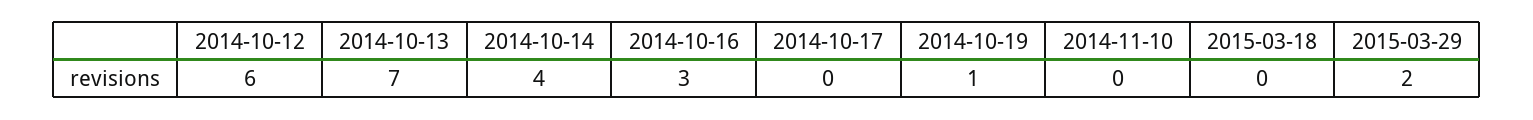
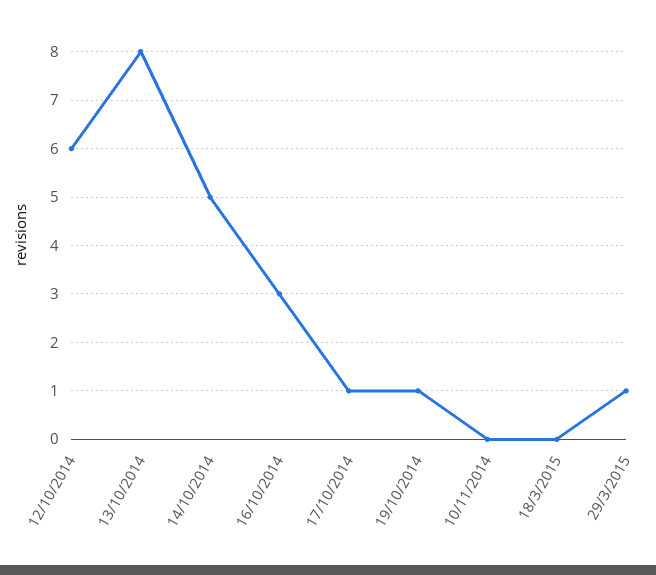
  {
    "2014-10-12": 6,
-   "2014-10-13": 7,
+   "2014-10-13": 8,
-   "2014-10-14": 4,
+   "2014-10-14": 5,
    "2014-10-16": 3,
-   "2014-10-17": 0,
+   "2014-10-17": 1,
    "2014-10-19": 1,
    "2014-11-10": 0,
    "2015-03-18": 0,
-   "2015-03-29": 2
+   "2015-03-29": 1
  }

